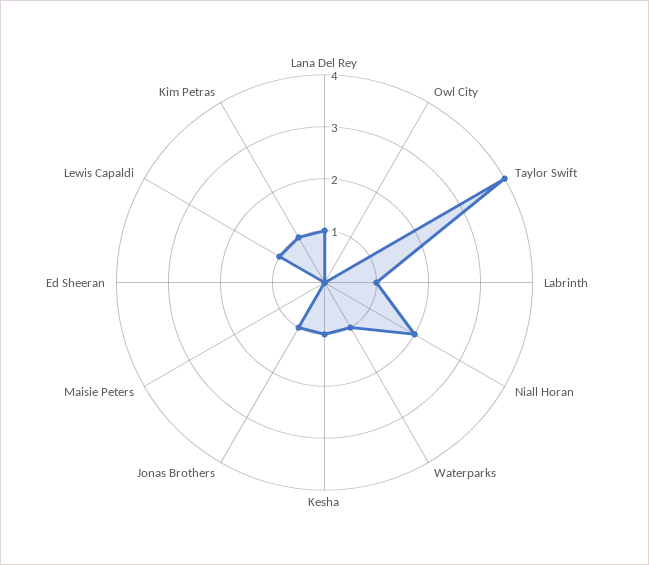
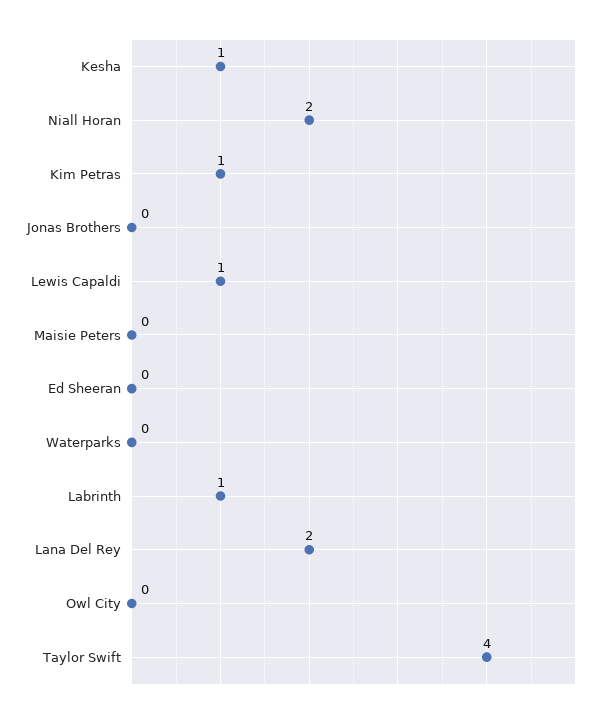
  {
-   "Lana Del Rey": 1,
+   "Lana Del Rey": 2,
    "Owl City": 0,
    "Taylor Swift": 4,
    "Labrinth": 1,
    "Niall Horan": 2,
-   "Waterparks": 1,
+   "Waterparks": 0,
    "Kesha": 1,
-   "Jonas Brothers": 1,
+   "Jonas Brothers": 0,
    "Maisie Peters": 0,
    "Ed Sheeran": 0,
    "Lewis Capaldi": 1,
    "Kim Petras": 1
  }

